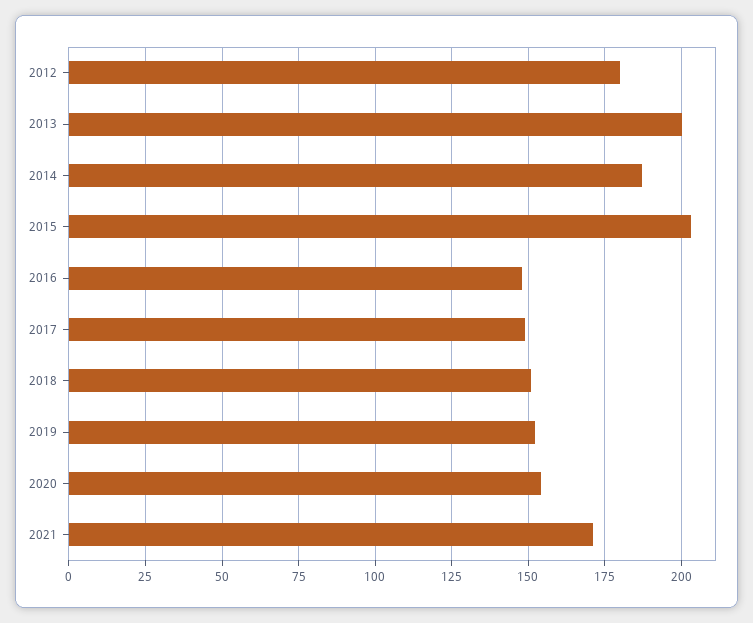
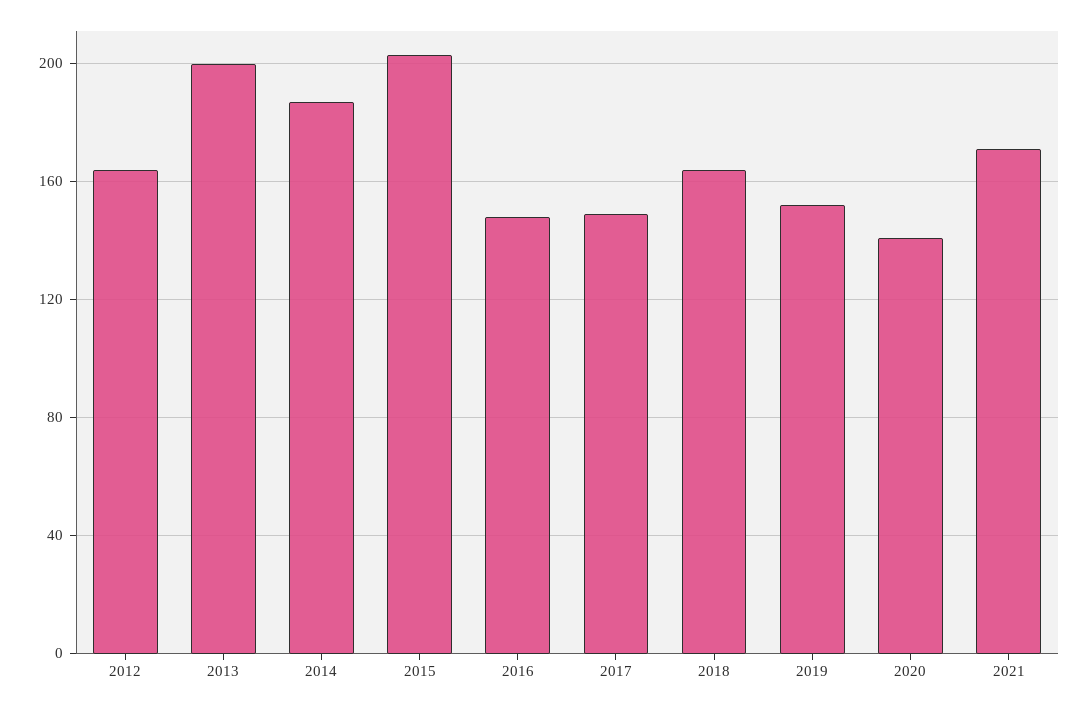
  {
-   "2012": 180,
+   "2012": 165,
    "2013": 200,
    "2014": 185,
    "2015": 205,
    "2016": 150,
    "2017": 150,
-   "2018": 150,
+   "2018": 165,
    "2019": 150,
-   "2020": 155,
+   "2020": 140,
    "2021": 170
  }

